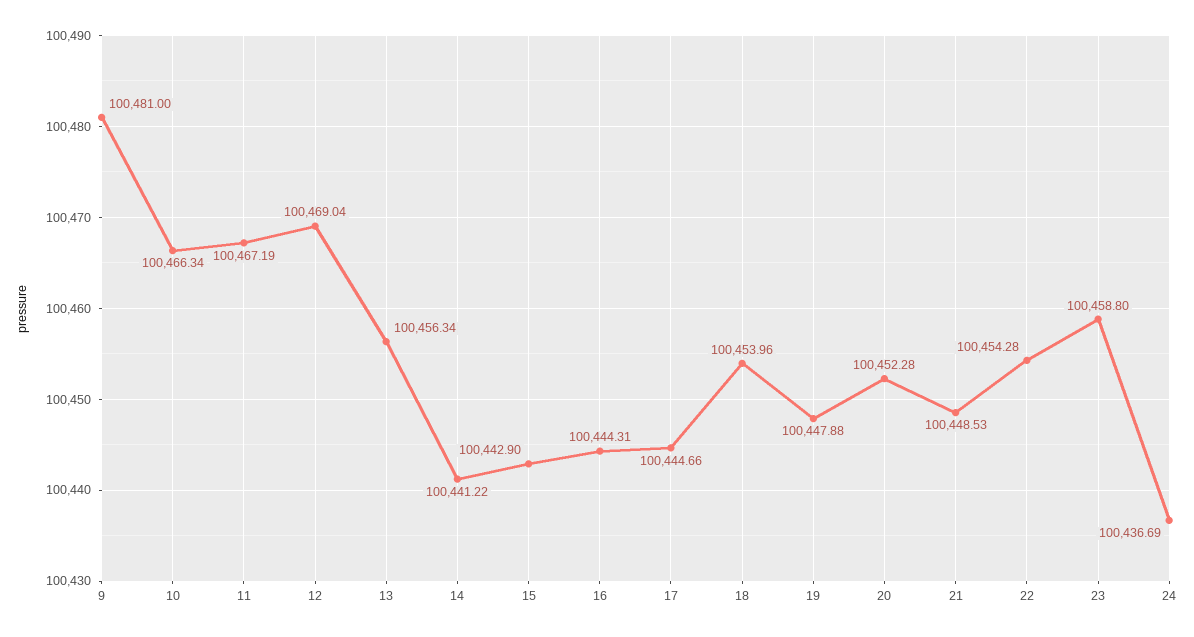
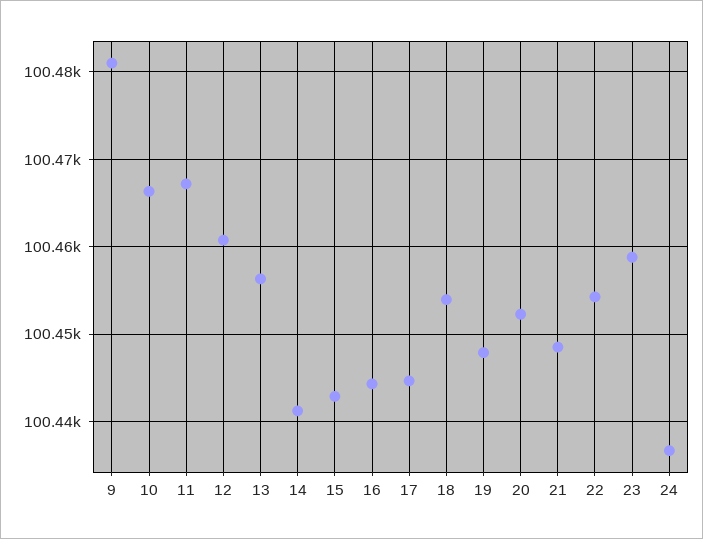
  {
    "9": 100481,
    "10": 100466.34,
    "11": 100467.19,
-   "12": 100469.04,
+   "12": 100461,
    "13": 100456.34,
    "14": 100441.22,
    "15": 100442.9,
    "16": 100444.31,
    "17": 100444.66,
    "18": 100453.96,
    "19": 100447.88,
    "20": 100452.28,
    "21": 100448.53,
    "22": 100454.28,
    "23": 100458.8,
    "24": 100436.69
  }

